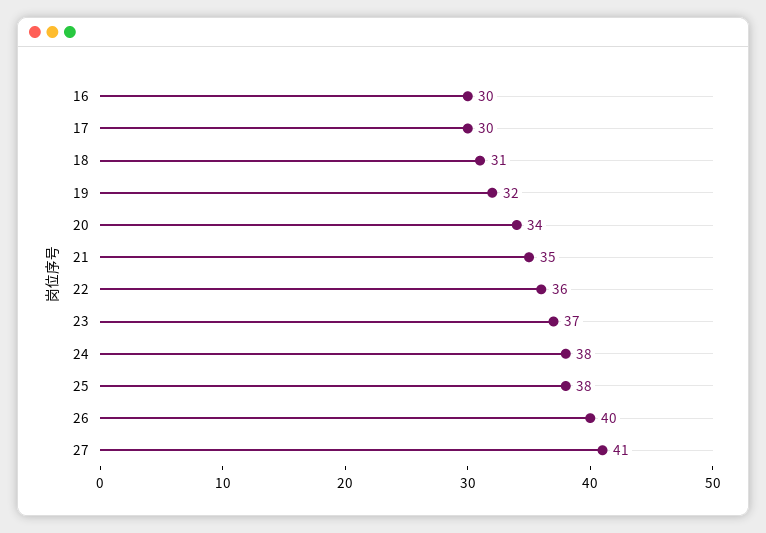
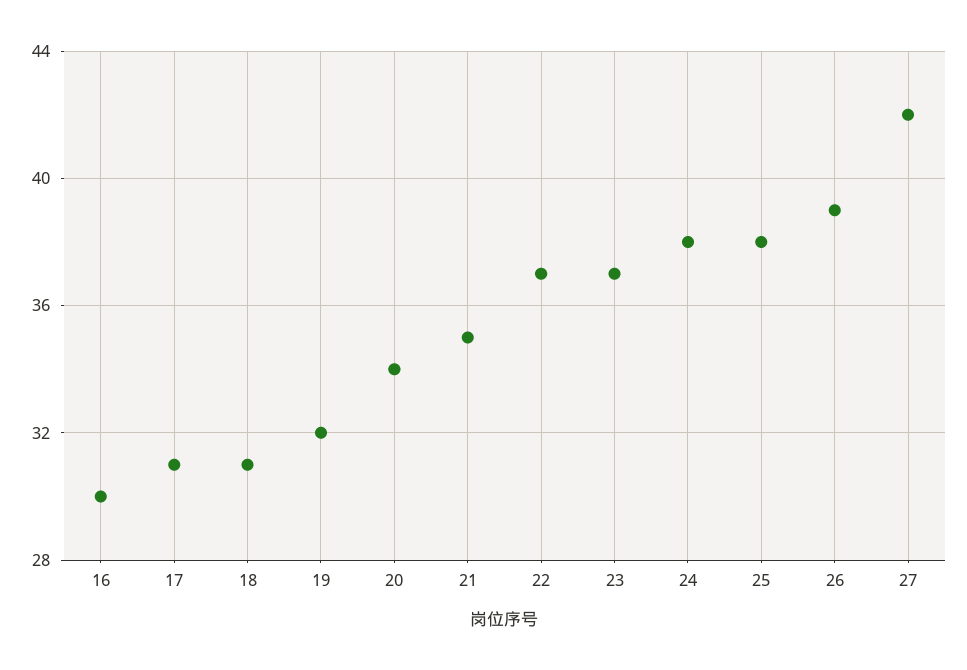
  {
    "16": 30,
-   "17": 30,
+   "17": 31,
    "18": 31,
    "19": 32,
    "20": 34,
    "21": 35,
-   "22": 36,
+   "22": 37,
    "23": 37,
    "24": 38,
    "25": 38,
-   "26": 40,
+   "26": 39,
-   "27": 41
+   "27": 42
  }

